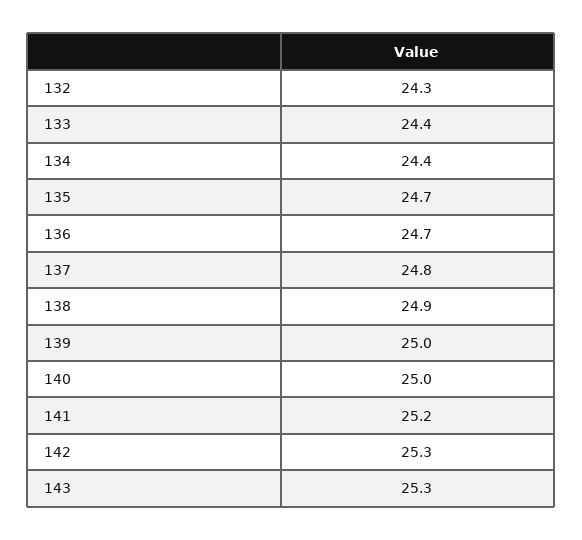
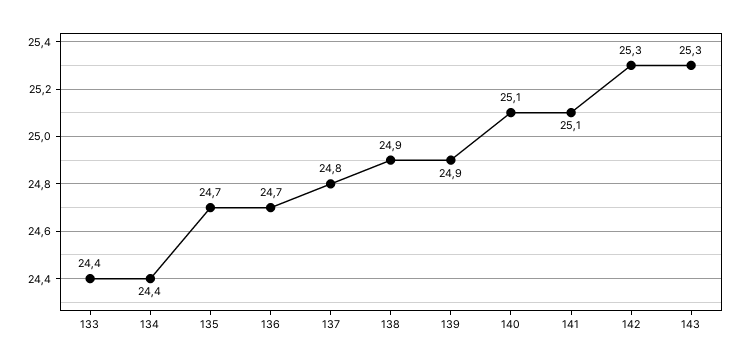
  {
-   "132": 24.3,
    "133": 24.4,
    "134": 24.4,
    "135": 24.7,
    "136": 24.7,
    "137": 24.8,
    "138": 24.9,
-   "139": 25,
+   "139": 24.9,
-   "140": 25,
+   "140": 25.1,
-   "141": 25.2,
+   "141": 25.1,
    "142": 25.3,
    "143": 25.3
  }

